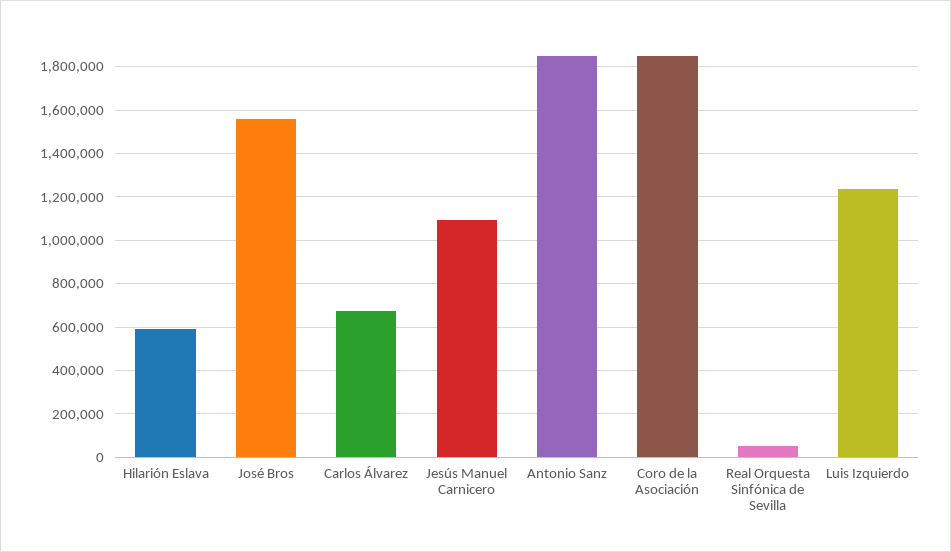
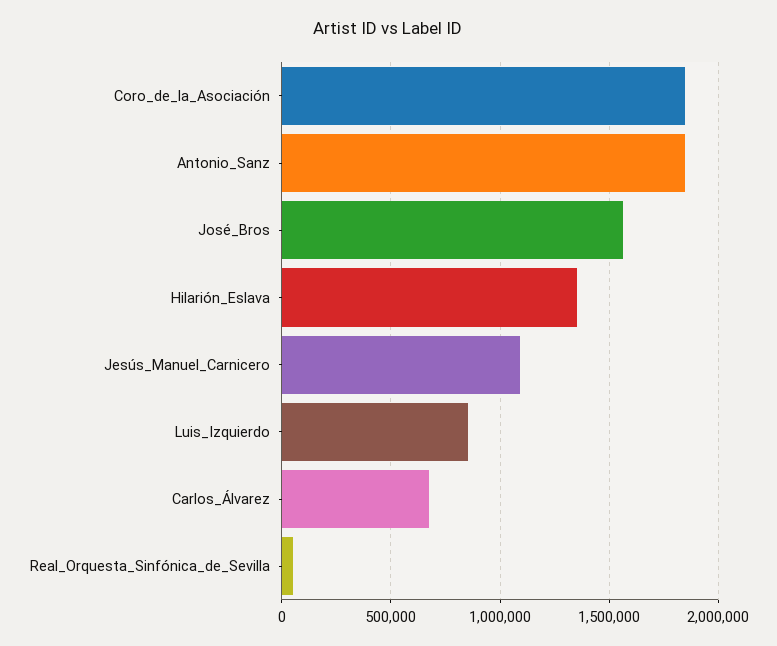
  {
-   "Hilarión Eslava": 600000,
+   "Hilarión Eslava": 1350000,
    "José Bros": 1550000,
    "Carlos Álvarez": 700000,
    "Jesús Manuel Carnicero": 1100000,
    "Antonio Sanz": 1850000,
    "Coro de la Asociación": 1850000,
    "Real Orquesta Sinfónica de Sevilla": 50000,
-   "Luis Izquierdo": 1250000
+   "Luis Izquierdo": 850000
  }

